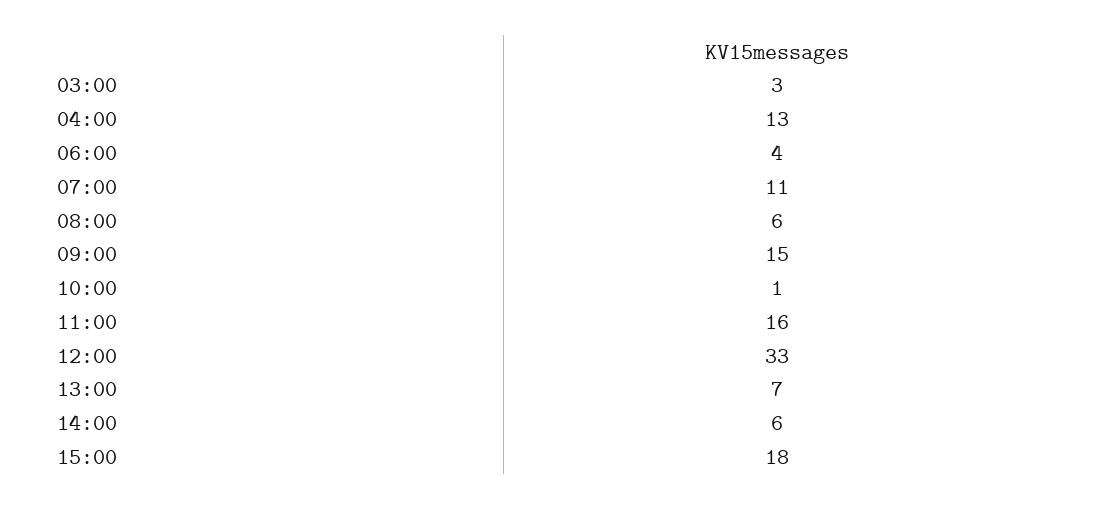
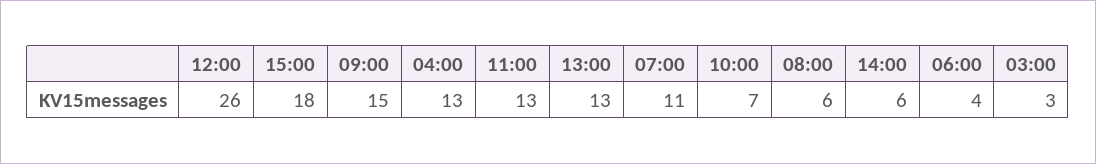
  {
    "03:00": 3,
    "04:00": 13,
    "06:00": 4,
    "07:00": 11,
    "08:00": 6,
    "09:00": 15,
-   "10:00": 1,
+   "10:00": 7,
-   "11:00": 16,
+   "11:00": 13,
-   "12:00": 33,
+   "12:00": 26,
-   "13:00": 7,
+   "13:00": 13,
    "14:00": 6,
    "15:00": 18
  }

